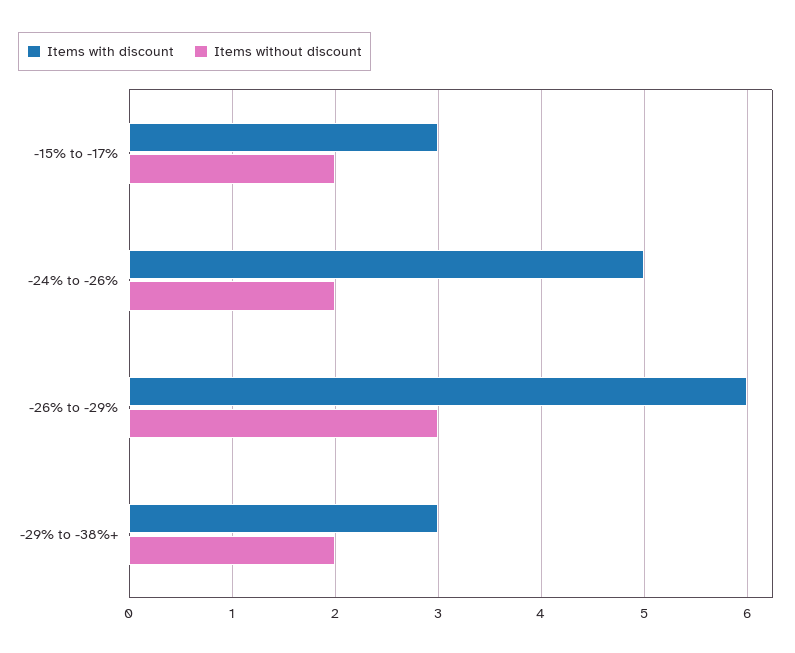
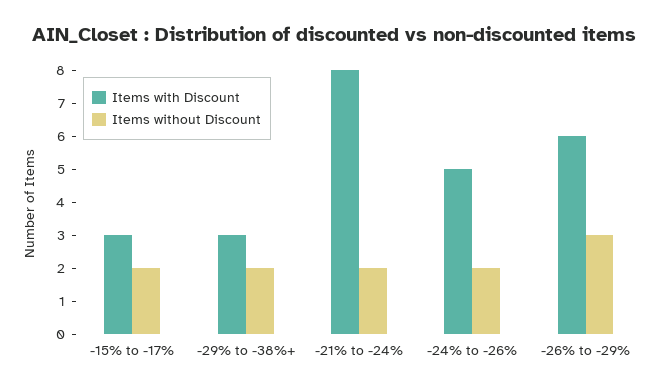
  {
    "Items with discount": {
      "-15% to -17%": 3,
      "-24% to -26%": 5,
      "-26% to -29%": 6,
-     "-29% to -38%+": 3
+     "-29% to -38%+": 3,
+     "-21% to -24%": 8
    },
    "Items without discount": {
      "-15% to -17%": 2,
      "-24% to -26%": 2,
      "-26% to -29%": 3,
-     "-29% to -38%+": 2
+     "-29% to -38%+": 2,
+     "-21% to -24%": 2
    }
  }

